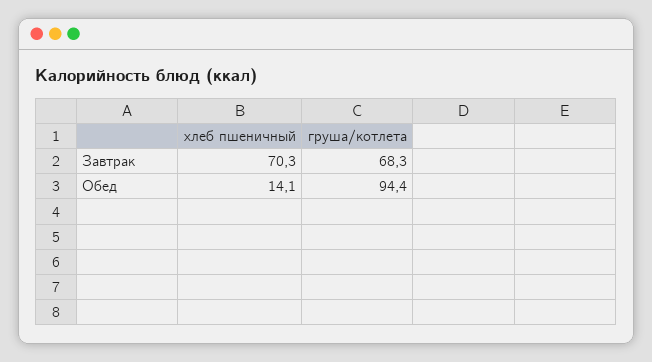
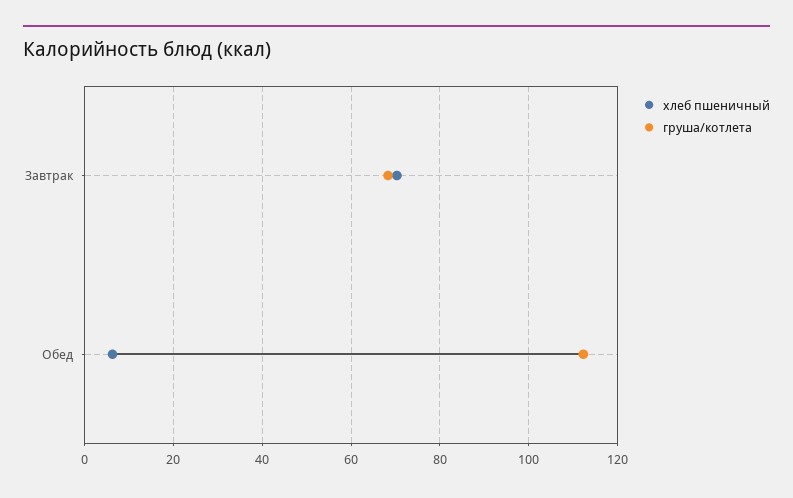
  {
    "хлеб пшеничный": {
      "Завтрак": 70.3,
-     "Обед": 14.1
+     "Обед": 6
    },
    "груша/котлета": {
      "Завтрак": 68.3,
-     "Обед": 94.4
+     "Обед": 112
    }
  }

